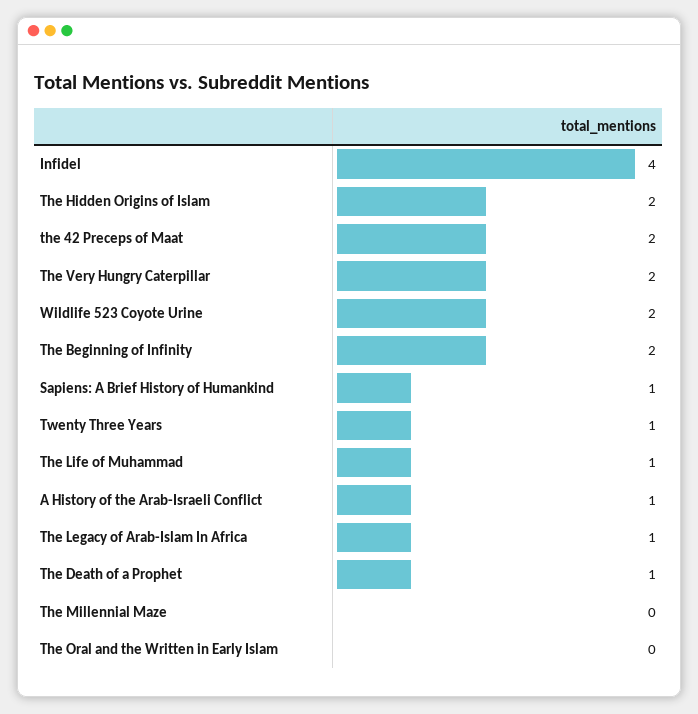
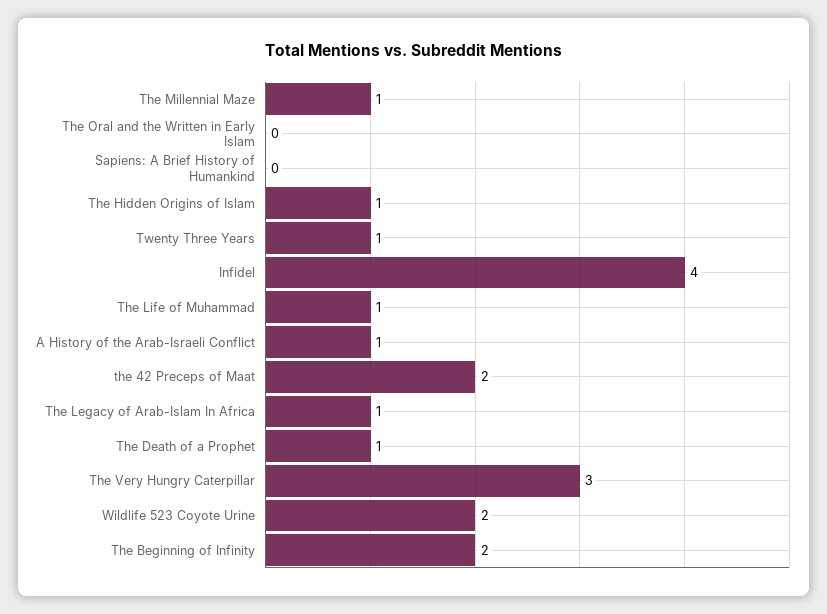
  {
    "Infidel": 4,
-   "The Hidden Origins of Islam": 2,
+   "The Hidden Origins of Islam": 1,
    "the 42 Preceps of Maat": 2,
-   "The Very Hungry Caterpillar": 2,
+   "The Very Hungry Caterpillar": 3,
    "Wildlife 523 Coyote Urine": 2,
    "The Beginning of Infinity": 2,
-   "Sapiens: A Brief History of Humankind": 1,
+   "Sapiens: A Brief History of Humankind": 0,
    "Twenty Three Years": 1,
    "The Life of Muhammad": 1,
    "A History of the Arab-Israeli Conflict": 1,
    "The Legacy of Arab-Islam In Africa": 1,
    "The Death of a Prophet": 1,
-   "The Millennial Maze": 0,
+   "The Millennial Maze": 1,
    "The Oral and the Written in Early Islam": 0
  }

